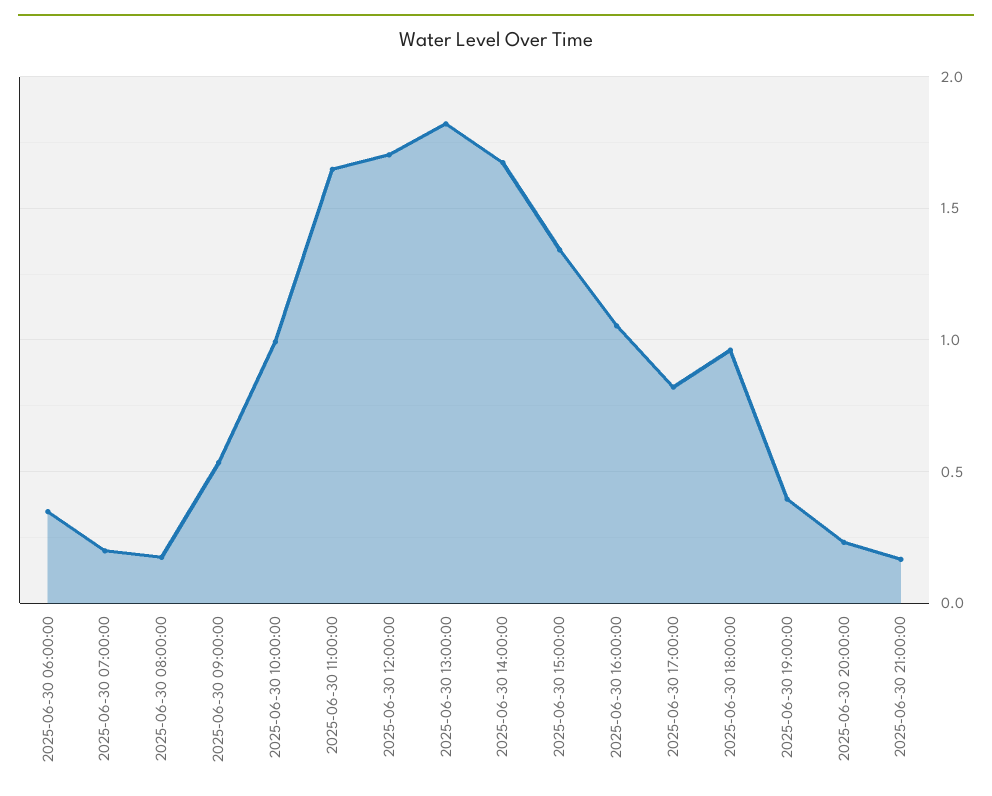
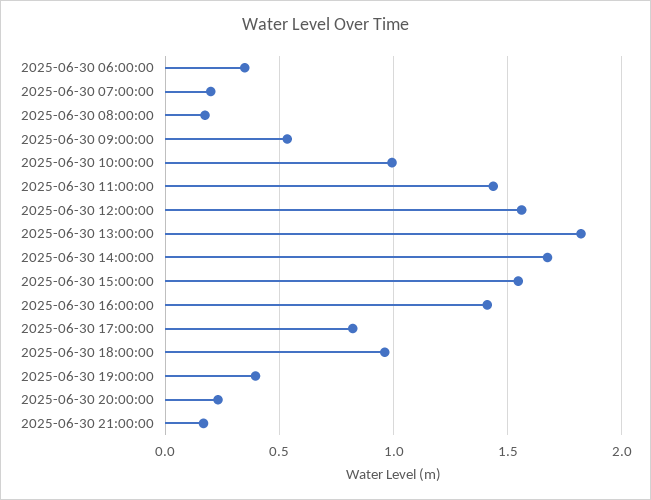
  {
    "2025-06-30 06:00:00": 0.35,
    "2025-06-30 07:00:00": 0.2,
    "2025-06-30 08:00:00": 0.15,
    "2025-06-30 09:00:00": 0.55,
    "2025-06-30 10:00:00": 1,
-   "2025-06-30 11:00:00": 1.65,
+   "2025-06-30 11:00:00": 1.45,
-   "2025-06-30 12:00:00": 1.7,
+   "2025-06-30 12:00:00": 1.55,
    "2025-06-30 13:00:00": 1.8,
    "2025-06-30 14:00:00": 1.65,
-   "2025-06-30 15:00:00": 1.35,
+   "2025-06-30 15:00:00": 1.55,
-   "2025-06-30 16:00:00": 1.05,
+   "2025-06-30 16:00:00": 1.4,
    "2025-06-30 17:00:00": 0.8,
    "2025-06-30 18:00:00": 0.95,
    "2025-06-30 19:00:00": 0.4,
    "2025-06-30 20:00:00": 0.25,
    "2025-06-30 21:00:00": 0.15
  }

